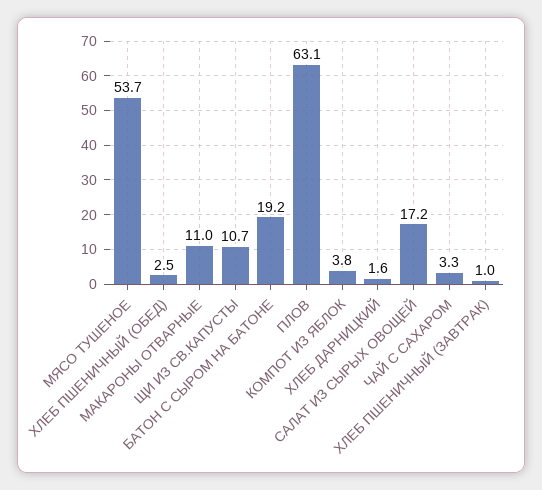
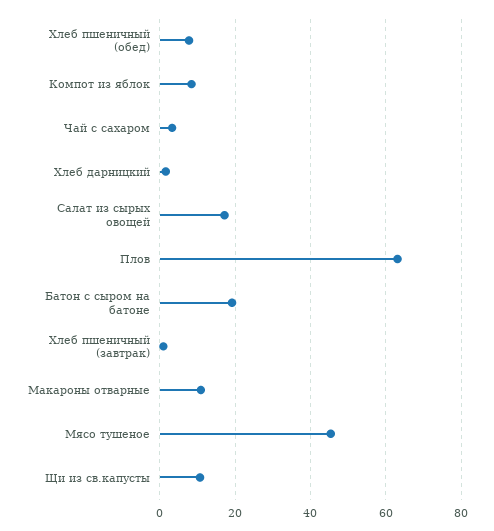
  {
-   "МЯСО ТУШЕНОЕ": 53.7,
+   "МЯСО ТУШЕНОЕ": 46,
-   "ХЛЕБ ПШЕНИЧНЫЙ (ОБЕД)": 2.5,
+   "ХЛЕБ ПШЕНИЧНЫЙ (ОБЕД)": 8,
    "МАКАРОНЫ ОТВАРНЫЕ": 11,
    "ЩИ ИЗ СВ.КАПУСТЫ": 10.7,
    "БАТОН С СЫРОМ НА БАТОНЕ": 19.2,
    "ПЛОВ": 63.1,
-   "КОМПОТ ИЗ ЯБЛОК": 3.8,
+   "КОМПОТ ИЗ ЯБЛОК": 8,
    "ХЛЕБ ДАРНИЦКИЙ": 1.6,
    "САЛАТ ИЗ СЫРЫХ ОВОЩЕЙ": 17.2,
    "ЧАЙ С САХАРОМ": 3.3,
    "ХЛЕБ ПШЕНИЧНЫЙ (ЗАВТРАК)": 1
  }

